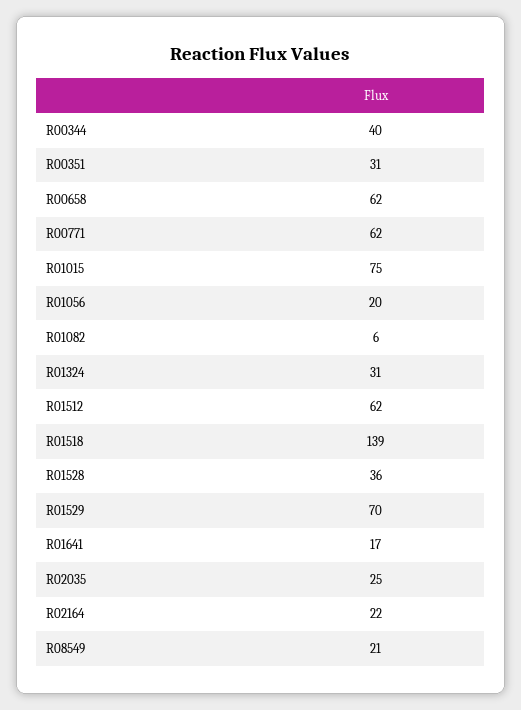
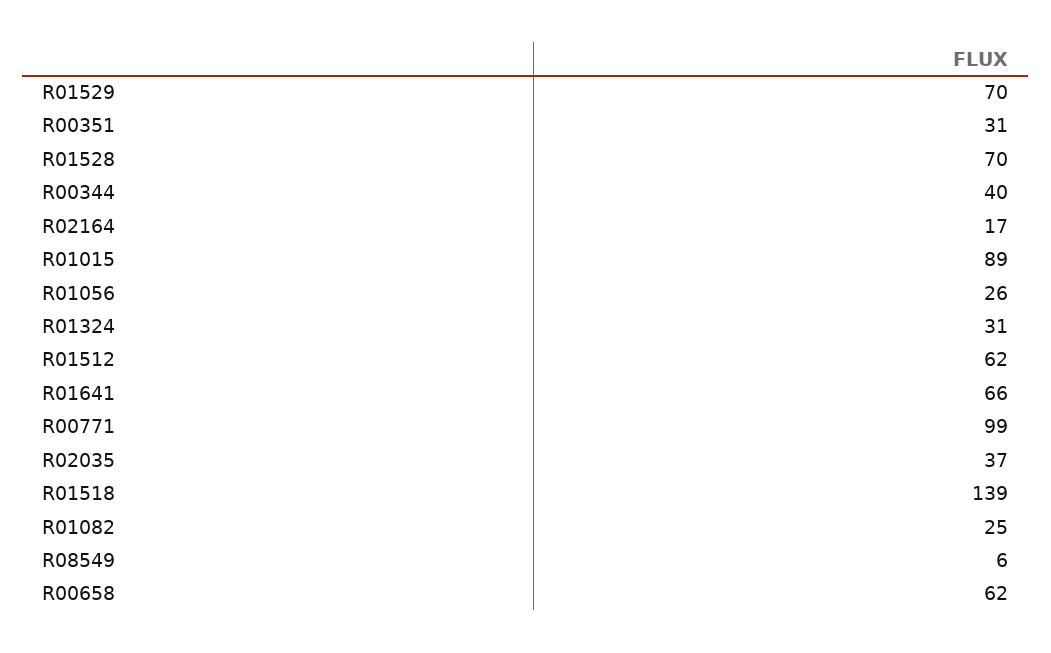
  {
    "R00344": 40,
    "R00351": 31,
    "R00658": 62,
-   "R00771": 62,
+   "R00771": 99,
-   "R01015": 75,
+   "R01015": 89,
-   "R01056": 20,
+   "R01056": 26,
-   "R01082": 6,
+   "R01082": 25,
    "R01324": 31,
    "R01512": 62,
    "R01518": 139,
-   "R01528": 36,
+   "R01528": 70,
    "R01529": 70,
-   "R01641": 17,
+   "R01641": 66,
-   "R02035": 25,
+   "R02035": 37,
-   "R02164": 22,
+   "R02164": 17,
-   "R08549": 21
+   "R08549": 6
  }

